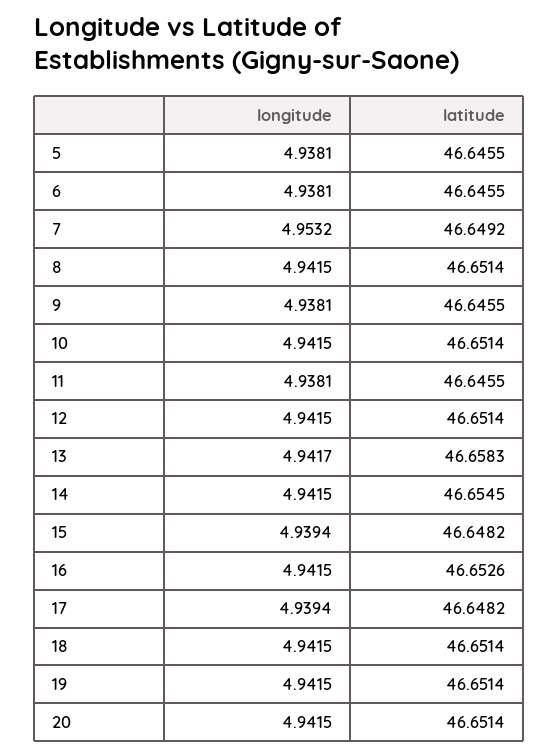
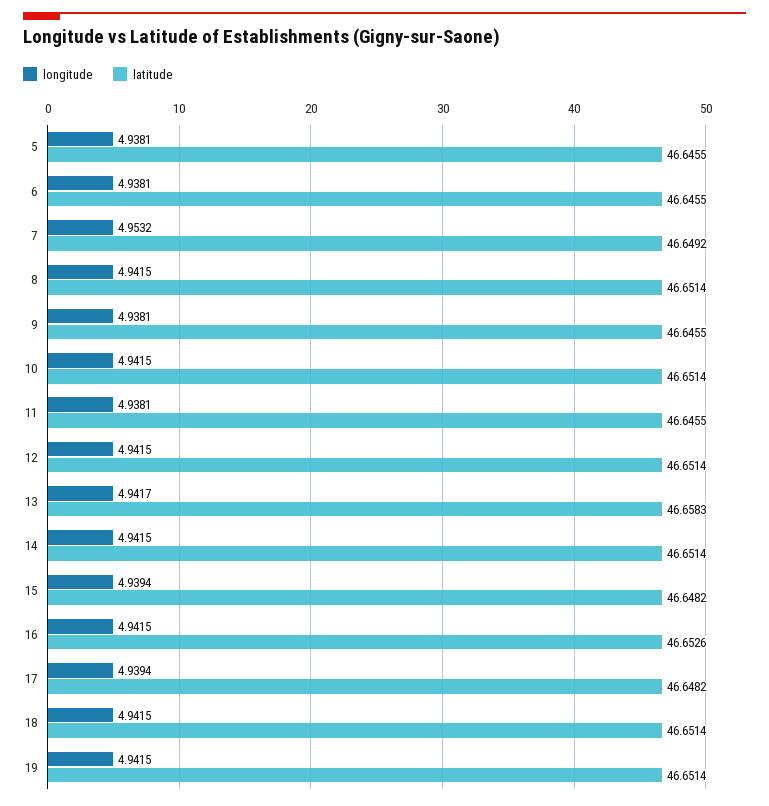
  {
    "longitude": {
      "5": 4.9381,
      "6": 4.9381,
      "7": 4.9532,
      "8": 4.9415,
      "9": 4.9381,
      "10": 4.9415,
      "11": 4.9381,
      "12": 4.9415,
      "13": 4.9417,
      "14": 4.9415,
      "15": 4.9394,
      "16": 4.9415,
      "17": 4.9394,
      "18": 4.9415,
-     "19": 4.9415,
+     "19": 4.9415
-     "20": 4.9415
    },
    "latitude": {
      "5": 46.6455,
      "6": 46.6455,
      "7": 46.6492,
      "8": 46.6514,
      "9": 46.6455,
      "10": 46.6514,
      "11": 46.6455,
      "12": 46.6514,
      "13": 46.6583,
-     "14": 46.6545,
+     "14": 46.6514,
      "15": 46.6482,
      "16": 46.6526,
      "17": 46.6482,
      "18": 46.6514,
-     "19": 46.6514,
+     "19": 46.6514
-     "20": 46.6514
    }
  }

